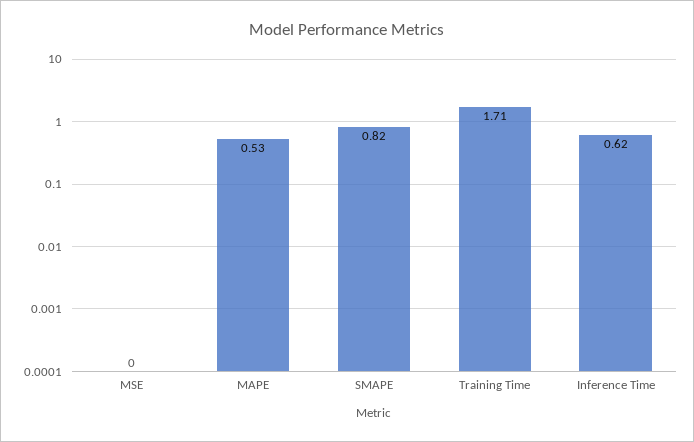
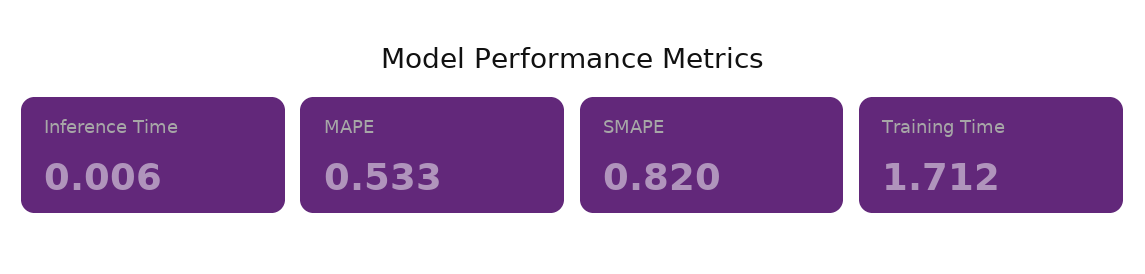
  {
-   "MSE": 0,
    "MAPE": 0.533,
    "SMAPE": 0.82,
    "Training Time": 1.712,
-   "Inference Time": 0.62
+   "Inference Time": 0.006
  }

